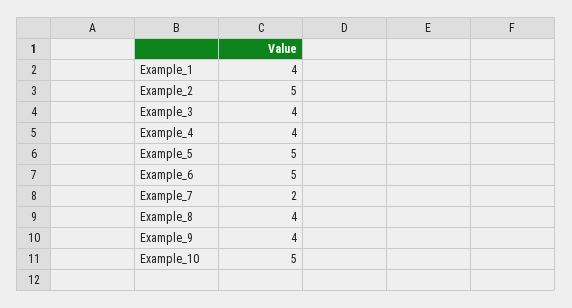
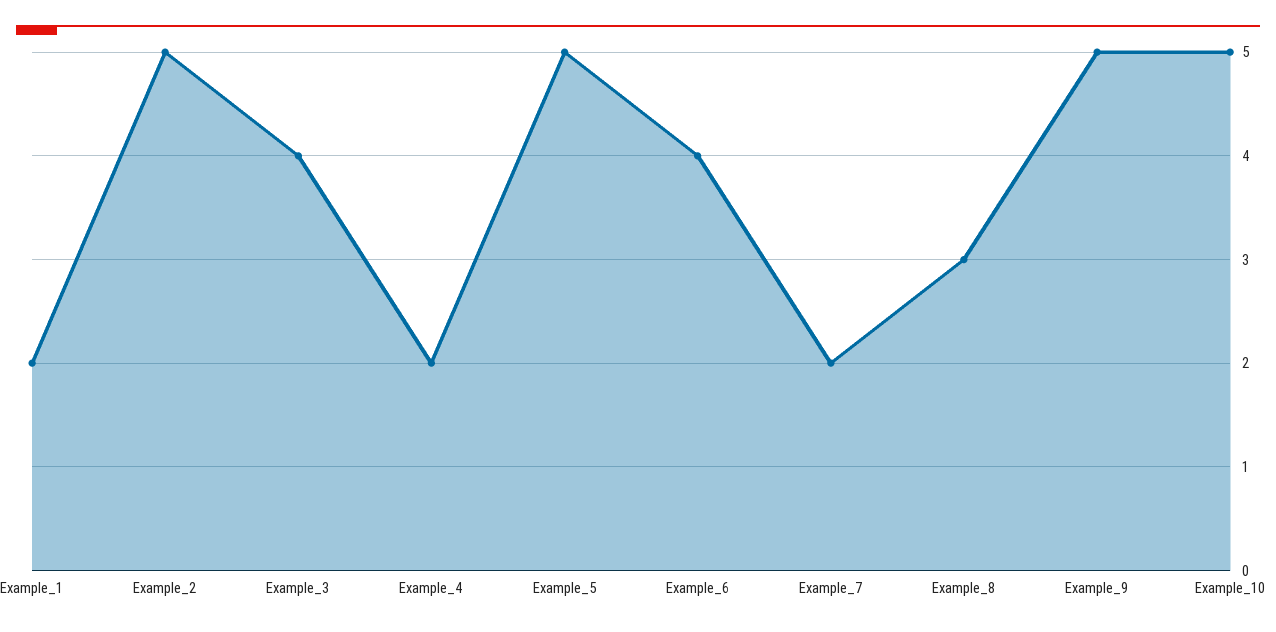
  {
-   "Example_1": 4,
+   "Example_1": 2,
    "Example_2": 5,
    "Example_3": 4,
-   "Example_4": 4,
+   "Example_4": 2,
    "Example_5": 5,
-   "Example_6": 5,
+   "Example_6": 4,
    "Example_7": 2,
-   "Example_8": 4,
+   "Example_8": 3,
-   "Example_9": 4,
+   "Example_9": 5,
    "Example_10": 5
  }

